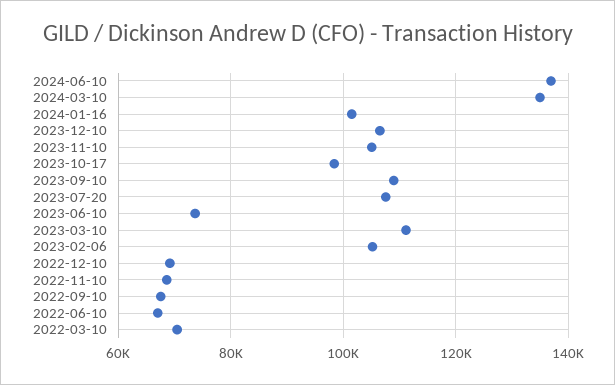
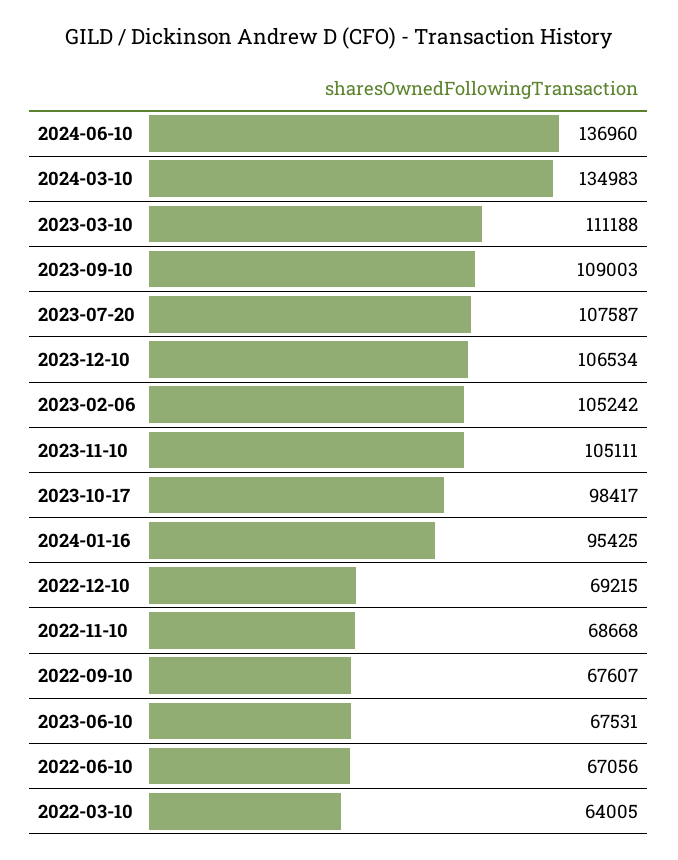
  {
    "2024-06-10": 136960,
    "2024-03-10": 134983,
-   "2024-01-16": 102000,
+   "2024-01-16": 95425,
    "2023-12-10": 106534,
    "2023-11-10": 105111,
    "2023-10-17": 98417,
    "2023-09-10": 109003,
    "2023-07-20": 107587,
-   "2023-06-10": 74000,
+   "2023-06-10": 67531,
    "2023-03-10": 111188,
    "2023-02-06": 105242,
    "2022-12-10": 69215,
    "2022-11-10": 68668,
    "2022-09-10": 67607,
    "2022-06-10": 67056,
-   "2022-03-10": 70000
+   "2022-03-10": 64005
  }

